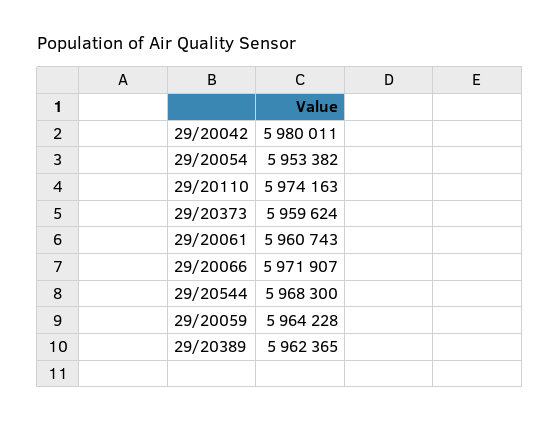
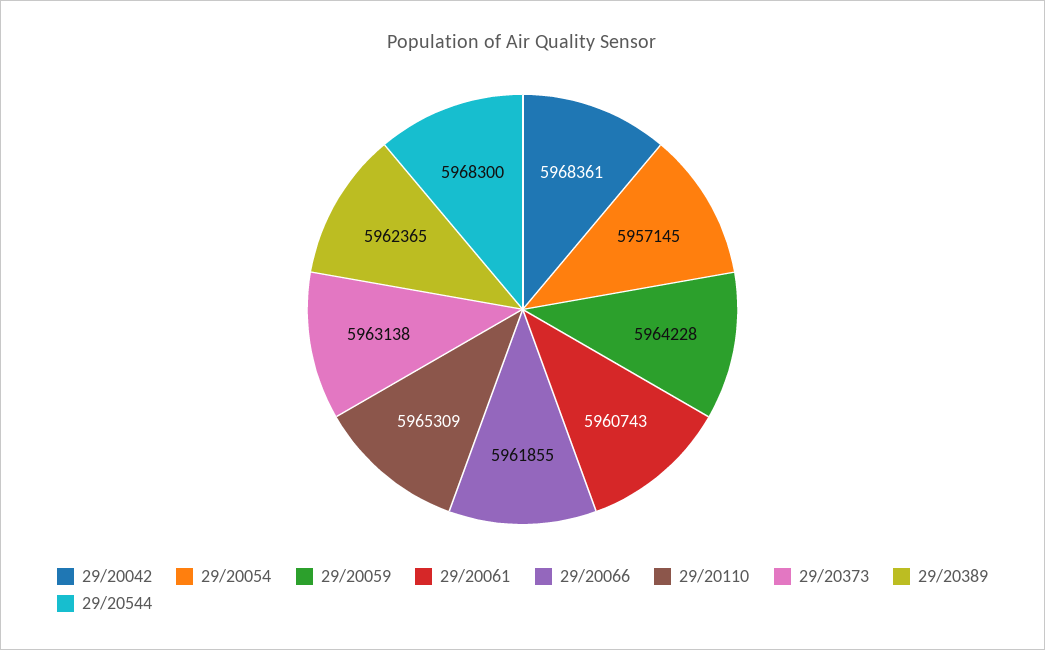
  {
-   "29/20042": 5980011,
+   "29/20042": 5968361,
-   "29/20054": 5953382,
+   "29/20054": 5957145,
-   "29/20110": 5974163,
+   "29/20110": 5965309,
-   "29/20373": 5959624,
+   "29/20373": 5963138,
    "29/20061": 5960743,
-   "29/20066": 5971907,
+   "29/20066": 5961855,
    "29/20544": 5968300,
    "29/20059": 5964228,
    "29/20389": 5962365
  }

